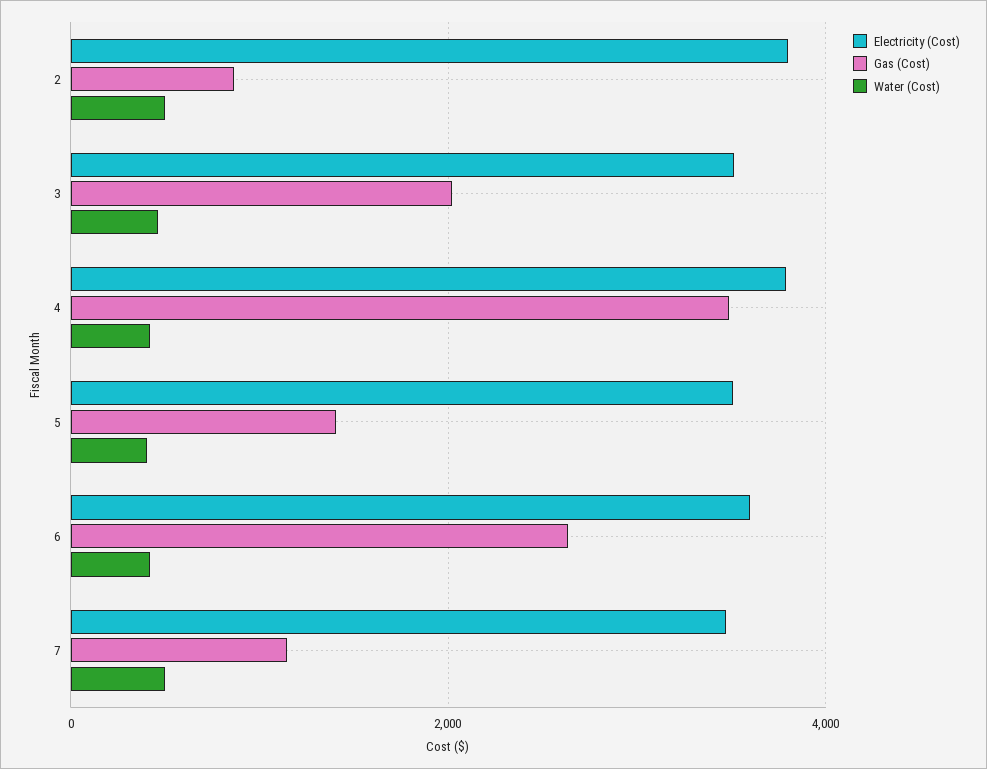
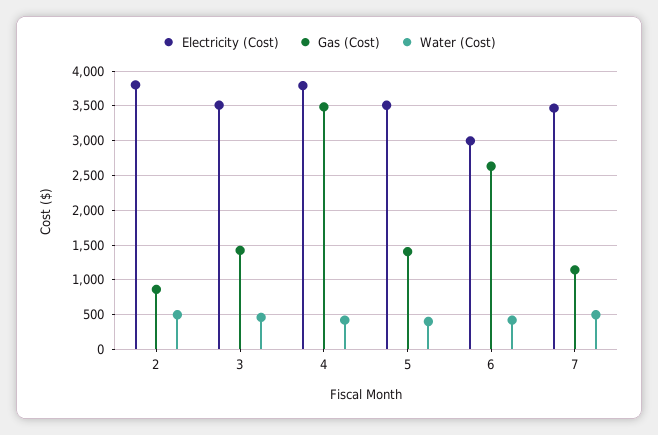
  {
    "Electricity (Cost)": {
      "2": 3800,
      "3": 3500,
      "4": 3800,
      "5": 3500,
-     "6": 3600,
+     "6": 3000,
      "7": 3500
    },
    "Gas (Cost)": {
      "2": 900,
-     "3": 2000,
+     "3": 1400,
      "4": 3500,
      "5": 1400,
      "6": 2600,
      "7": 1100
    },
    "Water (Cost)": {
      "2": 500,
      "3": 500,
      "4": 400,
      "5": 400,
      "6": 400,
      "7": 500
    }
  }

